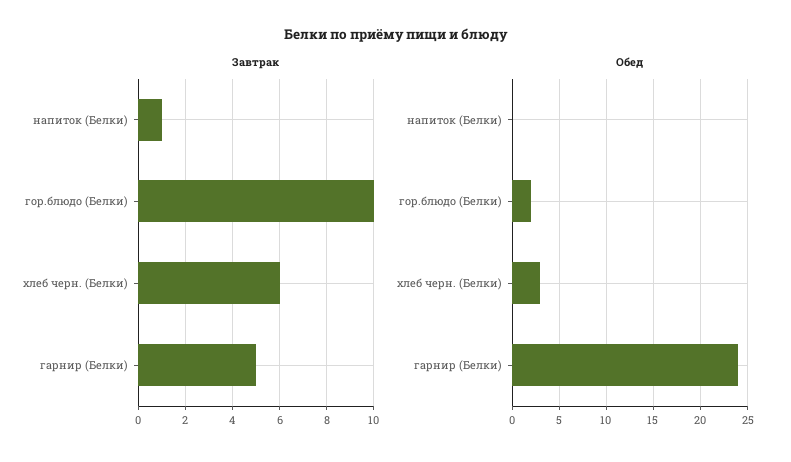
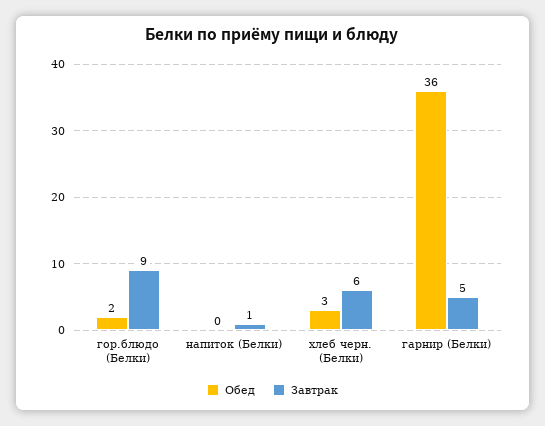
  {
    "Завтрак": {
      "напиток (Белки)": 1,
-     "гор.блюдо (Белки)": 10,
+     "гор.блюдо (Белки)": 9,
      "хлеб черн. (Белки)": 6,
      "гарнир (Белки)": 5
    },
    "Обед": {
      "напиток (Белки)": 0,
      "гор.блюдо (Белки)": 2,
      "хлеб черн. (Белки)": 3,
-     "гарнир (Белки)": 24
+     "гарнир (Белки)": 36
    }
  }

